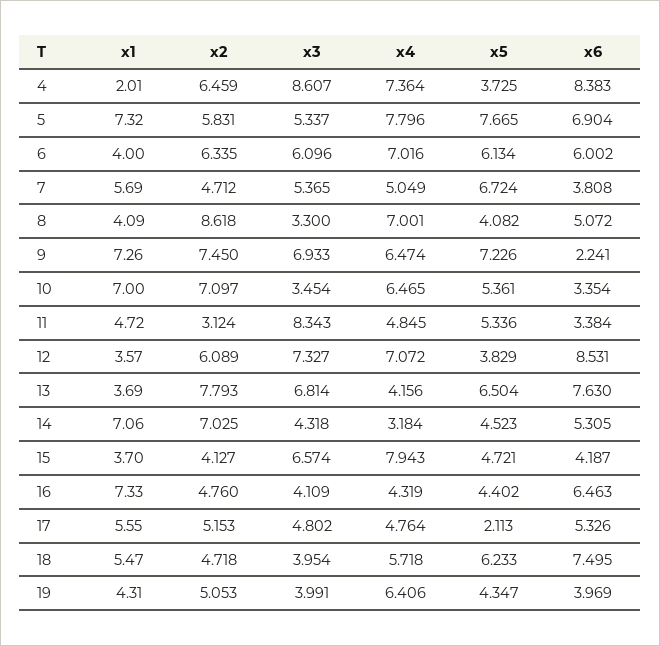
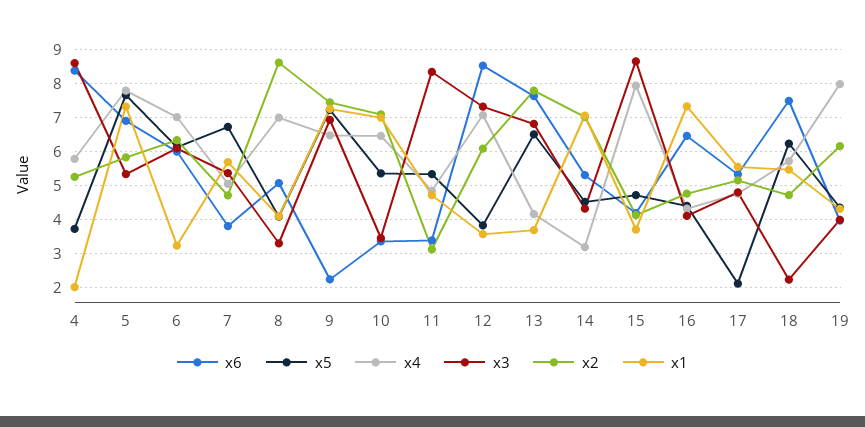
  {
    "x1": {
      "4": 2.01,
      "5": 7.32,
-     "6": 4,
+     "6": 3.2,
      "7": 5.69,
      "8": 4.09,
      "9": 7.26,
      "10": 7,
      "11": 4.72,
      "12": 3.57,
      "13": 3.69,
      "14": 7.06,
      "15": 3.7,
      "16": 7.33,
      "17": 5.55,
      "18": 5.47,
      "19": 4.31
    },
    "x2": {
-     "4": 6.459,
+     "4": 5.2,
      "5": 5.831,
      "6": 6.335,
      "7": 4.712,
      "8": 8.618,
      "9": 7.45,
      "10": 7.097,
      "11": 3.124,
      "12": 6.089,
      "13": 7.793,
      "14": 7.025,
      "15": 4.127,
      "16": 4.76,
      "17": 5.153,
      "18": 4.718,
-     "19": 5.053
+     "19": 6.2
    },
    "x3": {
      "4": 8.607,
      "5": 5.337,
      "6": 6.096,
      "7": 5.365,
      "8": 3.3,
      "9": 6.933,
      "10": 3.454,
      "11": 8.343,
      "12": 7.327,
      "13": 6.814,
      "14": 4.318,
-     "15": 6.574,
+     "15": 8.6,
      "16": 4.109,
      "17": 4.802,
-     "18": 3.954,
+     "18": 2.2,
      "19": 3.991
    },
    "x4": {
-     "4": 7.364,
+     "4": 5.8,
      "5": 7.796,
      "6": 7.016,
      "7": 5.049,
      "8": 7.001,
      "9": 6.474,
      "10": 6.465,
      "11": 4.845,
      "12": 7.072,
      "13": 4.156,
      "14": 3.184,
      "15": 7.943,
      "16": 4.319,
      "17": 4.764,
      "18": 5.718,
-     "19": 6.406
+     "19": 8
    },
    "x5": {
      "4": 3.725,
      "5": 7.665,
      "6": 6.134,
      "7": 6.724,
      "8": 4.082,
      "9": 7.226,
      "10": 5.361,
      "11": 5.336,
      "12": 3.829,
      "13": 6.504,
      "14": 4.523,
      "15": 4.721,
      "16": 4.402,
      "17": 2.113,
      "18": 6.233,
      "19": 4.347
    },
    "x6": {
      "4": 8.383,
      "5": 6.904,
      "6": 6.002,
      "7": 3.808,
      "8": 5.072,
      "9": 2.241,
      "10": 3.354,
      "11": 3.384,
      "12": 8.531,
      "13": 7.63,
      "14": 5.305,
      "15": 4.187,
      "16": 6.463,
      "17": 5.326,
      "18": 7.495,
      "19": 3.969
    }
  }

